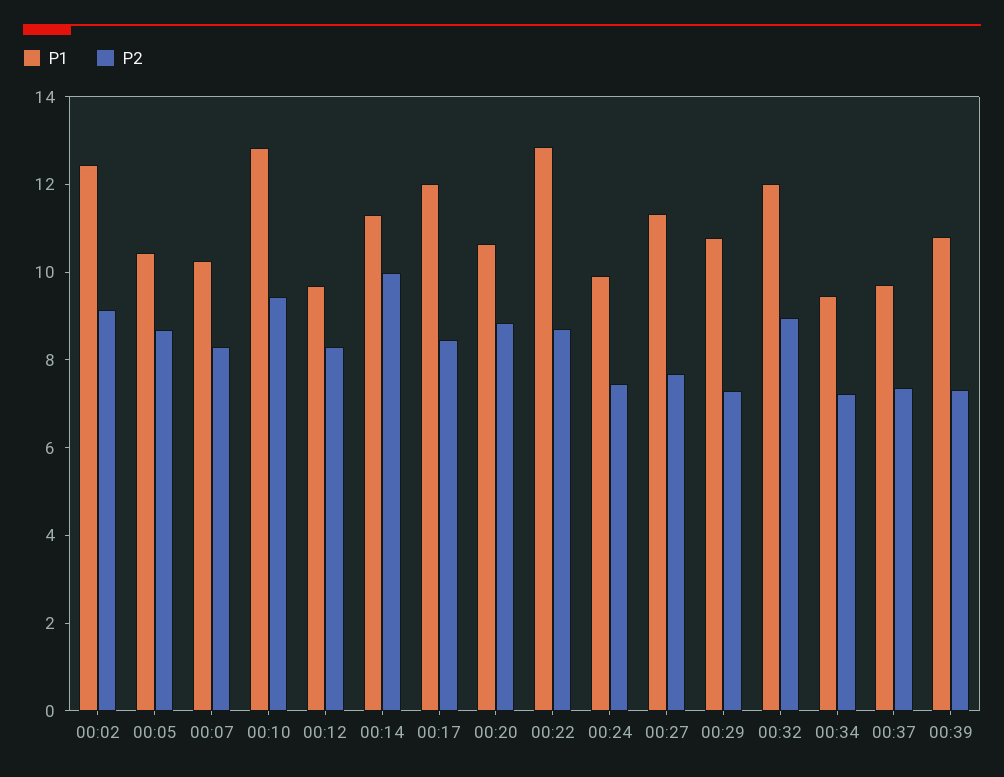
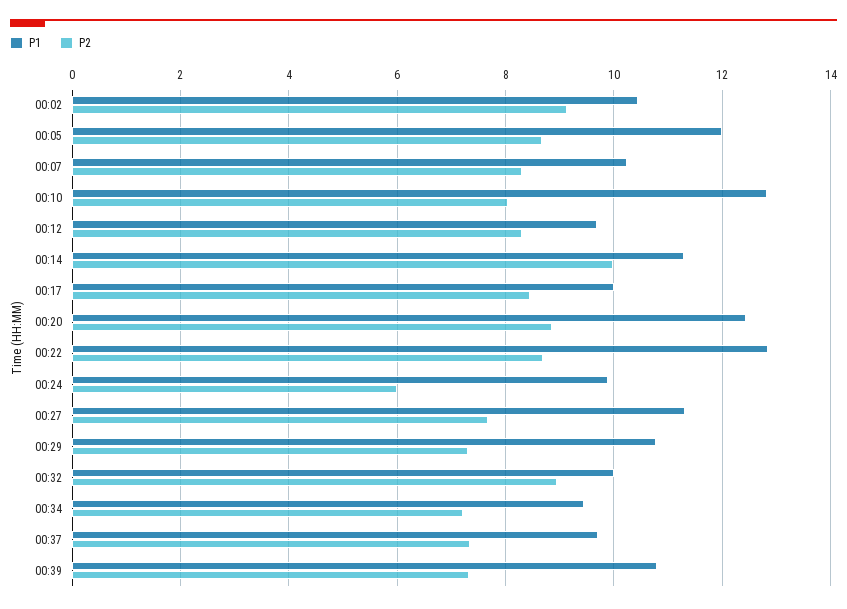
  {
    "P1": {
-     "00:02": 12.5,
+     "00:02": 10.4,
-     "00:05": 10.5,
+     "00:05": 12,
      "00:07": 10.2,
      "00:10": 12.8,
      "00:12": 9.6,
      "00:14": 11.4,
-     "00:17": 12,
+     "00:17": 10,
-     "00:20": 10.5,
+     "00:20": 12.4,
      "00:22": 12.8,
      "00:24": 10,
      "00:27": 11.4,
      "00:29": 10.8,
-     "00:32": 12,
+     "00:32": 10,
      "00:34": 9.4,
      "00:37": 9.8,
      "00:39": 10.8
    },
    "P2": {
      "00:02": 9.2,
      "00:05": 8.6,
      "00:07": 8.4,
-     "00:10": 9.5,
+     "00:10": 8,
      "00:12": 8.4,
      "00:14": 10,
      "00:17": 8.4,
      "00:20": 8.8,
      "00:22": 8.8,
-     "00:24": 7.5,
+     "00:24": 6,
      "00:27": 7.6,
      "00:29": 7.4,
      "00:32": 9,
      "00:34": 7.2,
      "00:37": 7.4,
      "00:39": 7.4
    }
  }

